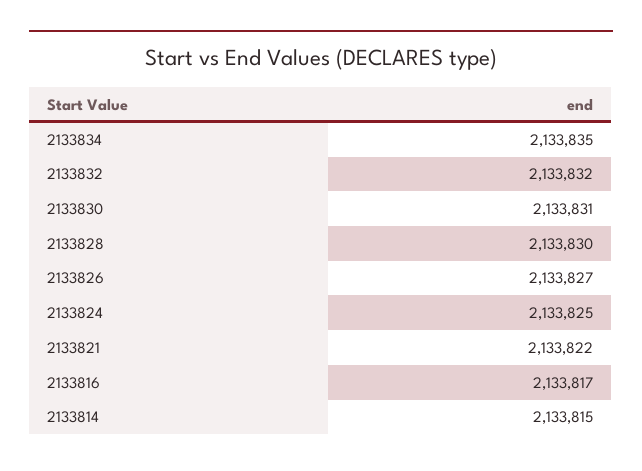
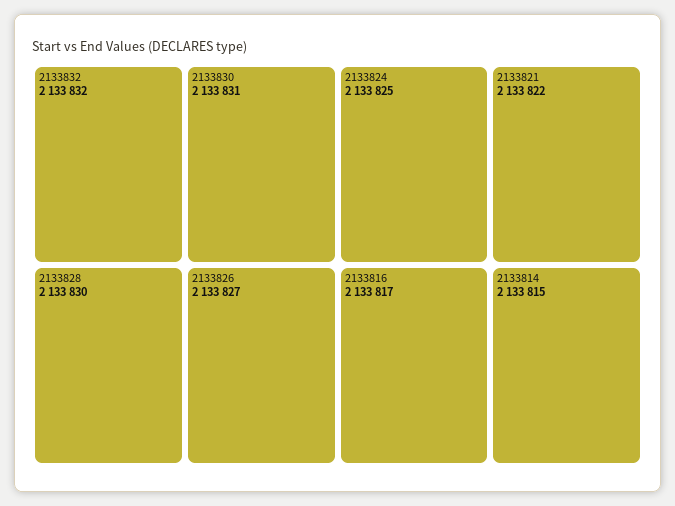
  {
-   "2133834": 2133835,
    "2133832": 2133832,
    "2133830": 2133831,
    "2133828": 2133830,
    "2133826": 2133827,
    "2133824": 2133825,
    "2133821": 2133822,
    "2133816": 2133817,
    "2133814": 2133815
  }

